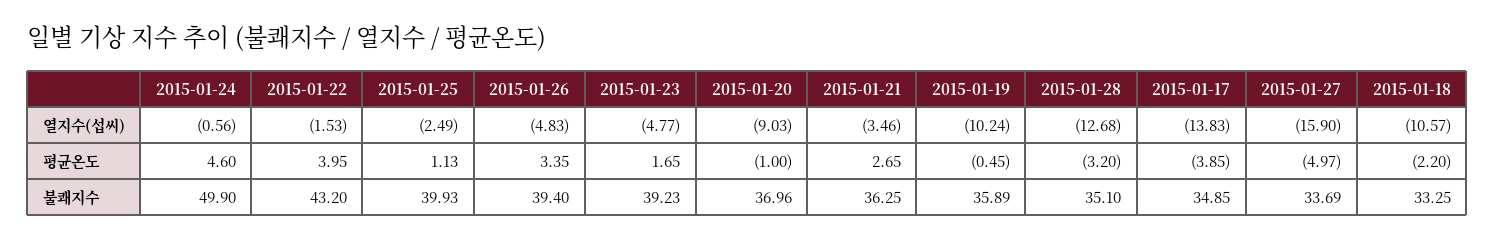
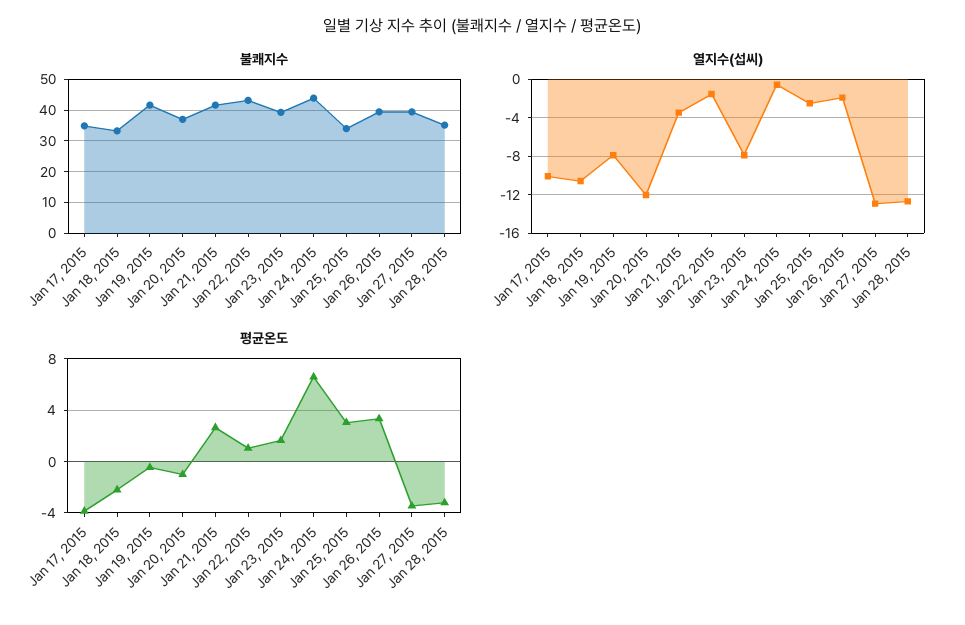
  {
    "열지수(섭씨)": {
      "2015-01-24": -0.56,
      "2015-01-22": -1.53,
      "2015-01-25": -2.49,
-     "2015-01-26": -4.83,
+     "2015-01-26": -2,
-     "2015-01-23": -4.77,
+     "2015-01-23": -8,
-     "2015-01-20": -9.03,
+     "2015-01-20": -12,
      "2015-01-21": -3.46,
-     "2015-01-19": -10.24,
+     "2015-01-19": -8,
      "2015-01-28": -12.68,
-     "2015-01-17": -13.83,
+     "2015-01-17": -10,
-     "2015-01-27": -15.9,
+     "2015-01-27": -13,
      "2015-01-18": -10.57
    },
    "평균온도": {
-     "2015-01-24": 4.6,
+     "2015-01-24": 6.5,
-     "2015-01-22": 3.95,
+     "2015-01-22": 1,
-     "2015-01-25": 1.13,
+     "2015-01-25": 3,
      "2015-01-26": 3.35,
      "2015-01-23": 1.65,
      "2015-01-20": -1,
      "2015-01-21": 2.65,
      "2015-01-19": -0.45,
      "2015-01-28": -3.2,
      "2015-01-17": -3.85,
-     "2015-01-27": -4.97,
+     "2015-01-27": -3.5,
      "2015-01-18": -2.2
    },
    "불쾌지수": {
-     "2015-01-24": 49.9,
+     "2015-01-24": 44,
      "2015-01-22": 43.2,
-     "2015-01-25": 39.93,
+     "2015-01-25": 34,
      "2015-01-26": 39.4,
      "2015-01-23": 39.23,
      "2015-01-20": 36.96,
-     "2015-01-21": 36.25,
+     "2015-01-21": 42,
-     "2015-01-19": 35.89,
+     "2015-01-19": 42,
      "2015-01-28": 35.1,
      "2015-01-17": 34.85,
-     "2015-01-27": 33.69,
+     "2015-01-27": 40,
      "2015-01-18": 33.25
    }
  }

